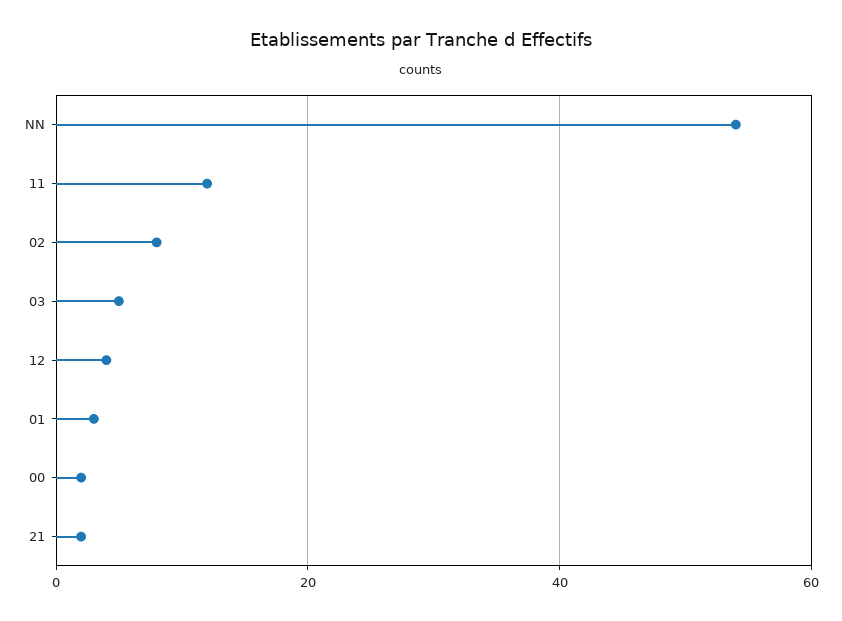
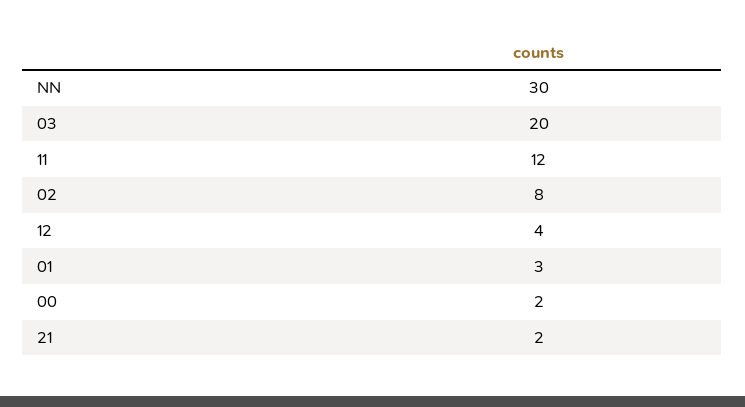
  {
-   "NN": 55,
+   "NN": 30,
    "11": 12,
    "02": 8,
-   "03": 5,
+   "03": 20,
    "12": 4,
    "01": 3,
    "00": 2,
    "21": 2
  }

